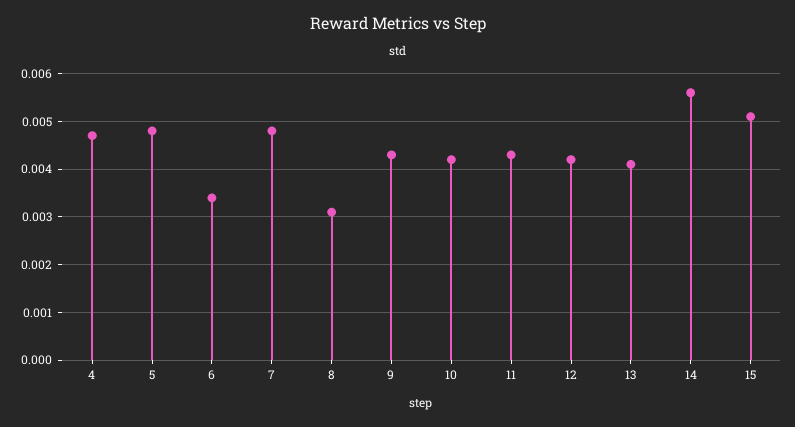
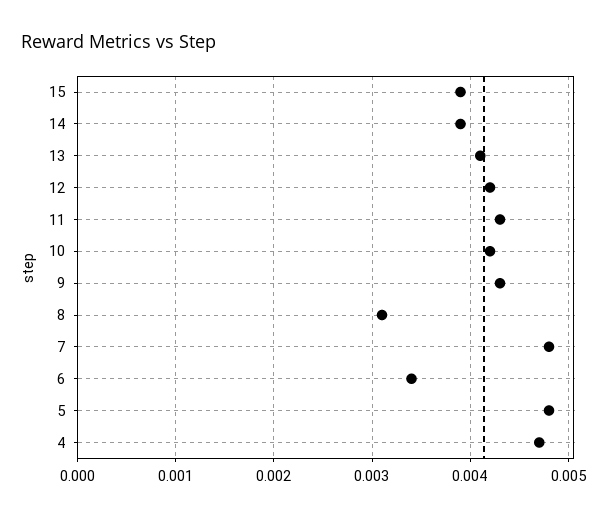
  {
    "4": 0.0047,
    "5": 0.0048,
    "6": 0.0034,
    "7": 0.0048,
    "8": 0.0031,
    "9": 0.0043,
    "10": 0.0042,
    "11": 0.0043,
    "12": 0.0042,
    "13": 0.0041,
-   "14": 0.0055,
+   "14": 0.0039,
-   "15": 0.005
+   "15": 0.0039
  }

